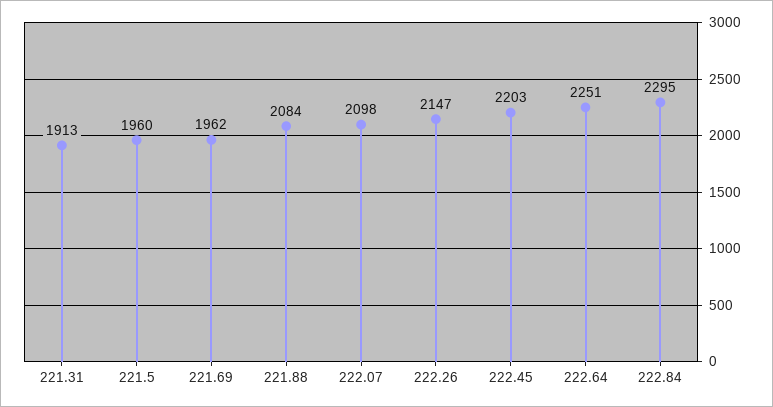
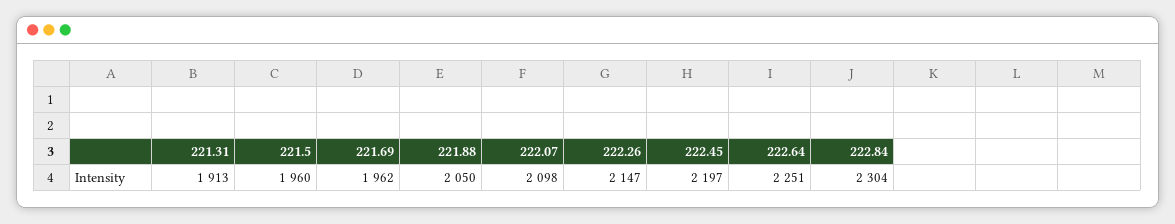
  {
    "221.31": 1913,
    "221.5": 1960,
    "221.69": 1962,
-   "221.88": 2084,
+   "221.88": 2050,
    "222.07": 2098,
    "222.26": 2147,
-   "222.45": 2203,
+   "222.45": 2197,
    "222.64": 2251,
-   "222.84": 2295
+   "222.84": 2304
  }

